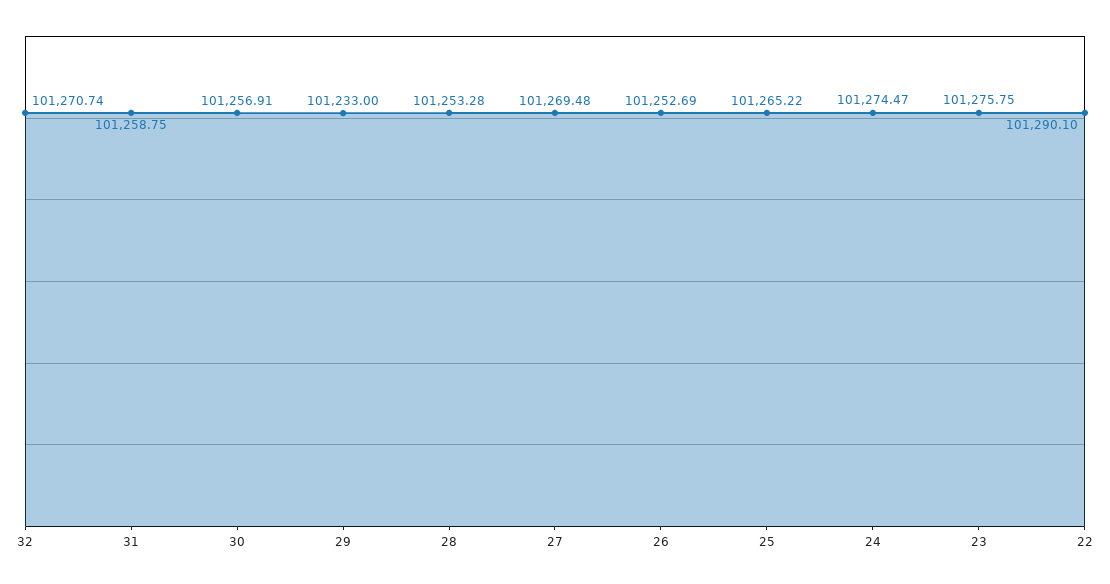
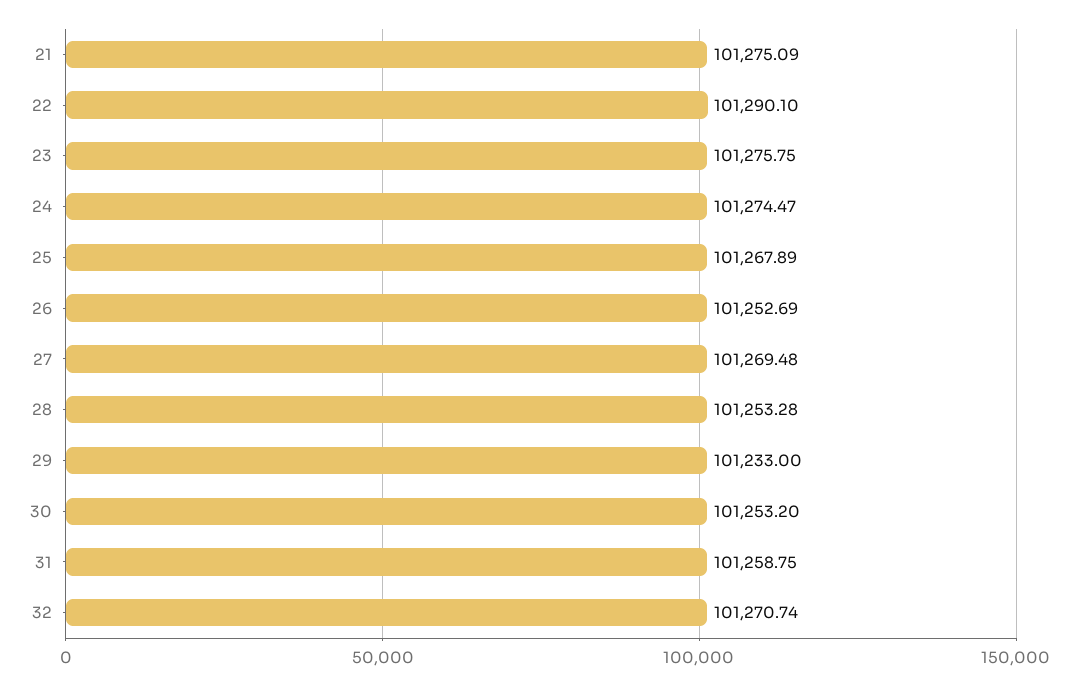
  {
    "32": 101270.74,
    "31": 101258.75,
-   "30": 101256.91,
+   "30": 101253.2,
    "29": 101233,
    "28": 101253.28,
    "27": 101269.48,
    "26": 101252.69,
-   "25": 101265.22,
+   "25": 101267.89,
    "24": 101274.47,
    "23": 101275.75,
-   "22": 101290.1
+   "22": 101290.1,
+   "21": 101275.09
  }

